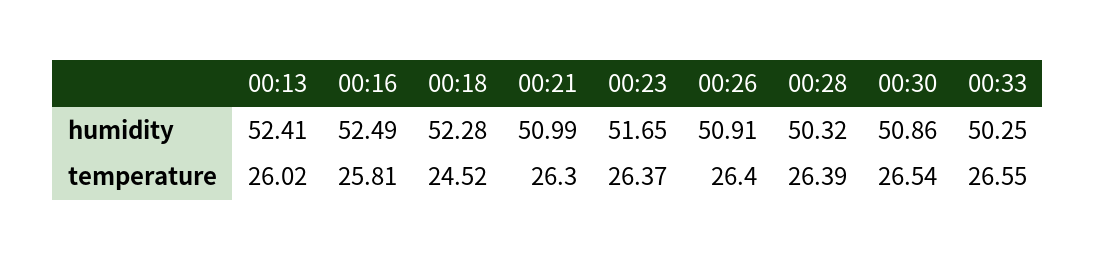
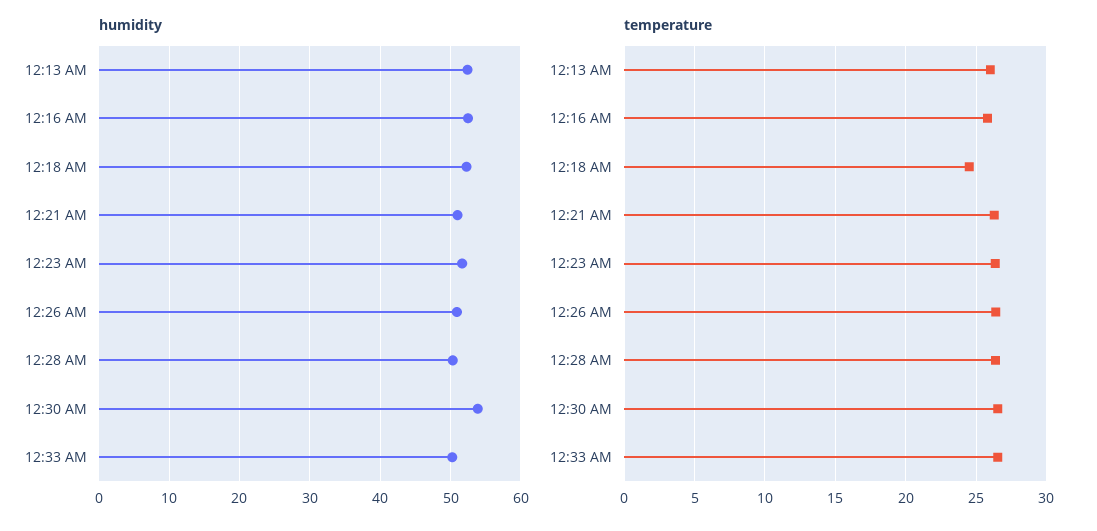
  {
    "humidity": {
      "00:13": 52.41,
      "00:16": 52.49,
      "00:18": 52.28,
      "00:21": 50.99,
      "00:23": 51.65,
      "00:26": 50.91,
      "00:28": 50.32,
-     "00:30": 50.86,
+     "00:30": 54,
      "00:33": 50.25
    },
    "temperature": {
      "00:13": 26.02,
      "00:16": 25.81,
      "00:18": 24.52,
      "00:21": 26.3,
      "00:23": 26.37,
      "00:26": 26.4,
      "00:28": 26.39,
      "00:30": 26.54,
      "00:33": 26.55
    }
  }

